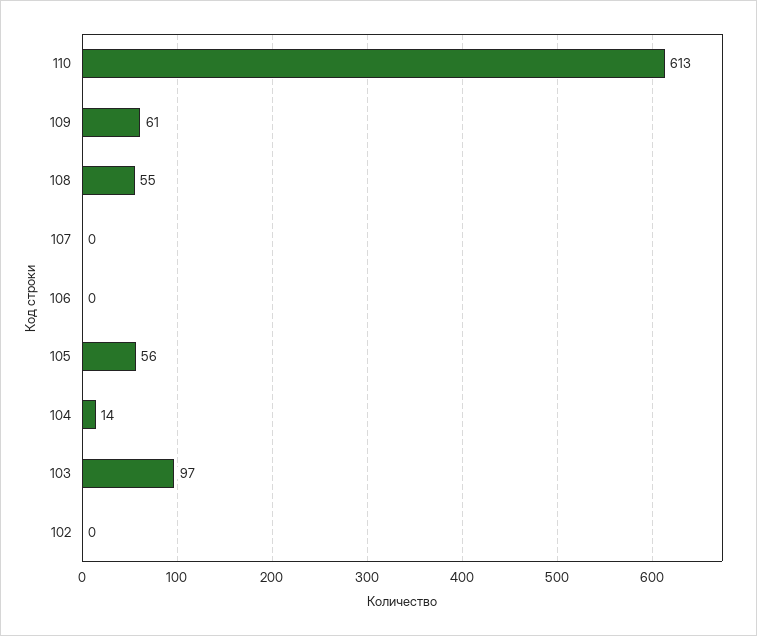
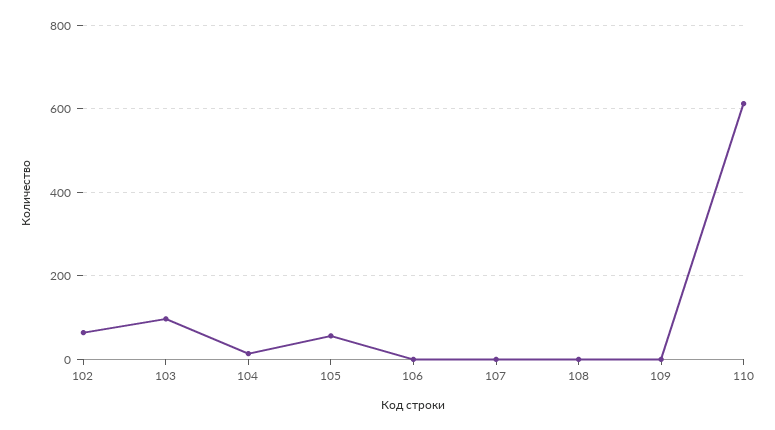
  {
    "110": 613,
-   "109": 61,
+   "109": 0,
-   "108": 55,
+   "108": 0,
    "107": 0,
    "106": 0,
    "105": 56,
    "104": 14,
    "103": 97,
-   "102": 0
+   "102": 60
  }

